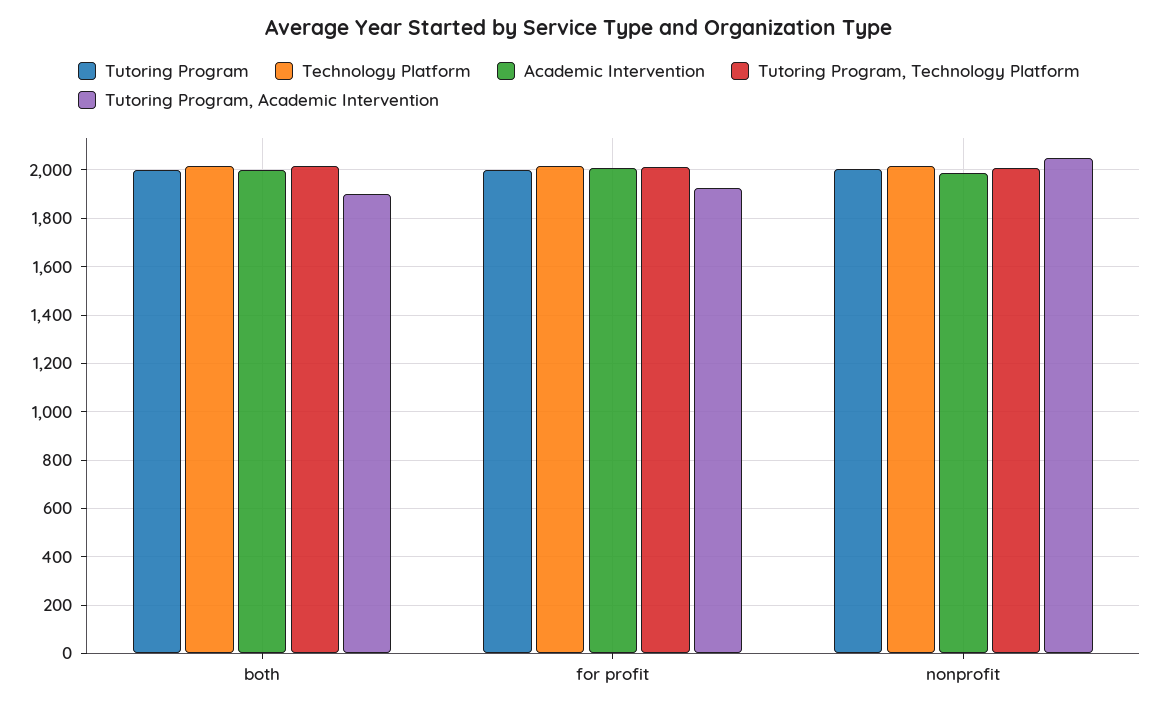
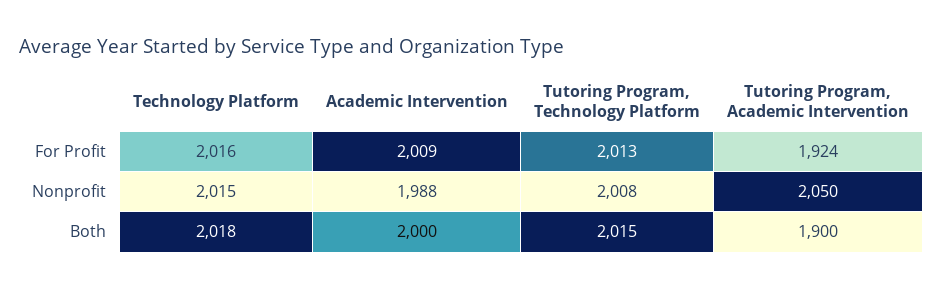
  {
-   "Tutoring Program": {
-     "both": 2000,
-     "for profit": 2000,
-     "nonprofit": 2000
-   },
    "Technology Platform": {
      "both": 2018,
      "for profit": 2016,
      "nonprofit": 2015
    },
    "Academic Intervention": {
      "both": 2000,
      "for profit": 2009,
      "nonprofit": 1988
    },
    "Tutoring Program, Technology Platform": {
      "both": 2015,
      "for profit": 2013,
      "nonprofit": 2008
    },
    "Tutoring Program, Academic Intervention": {
      "both": 1900,
      "for profit": 1924,
      "nonprofit": 2050
    }
  }

